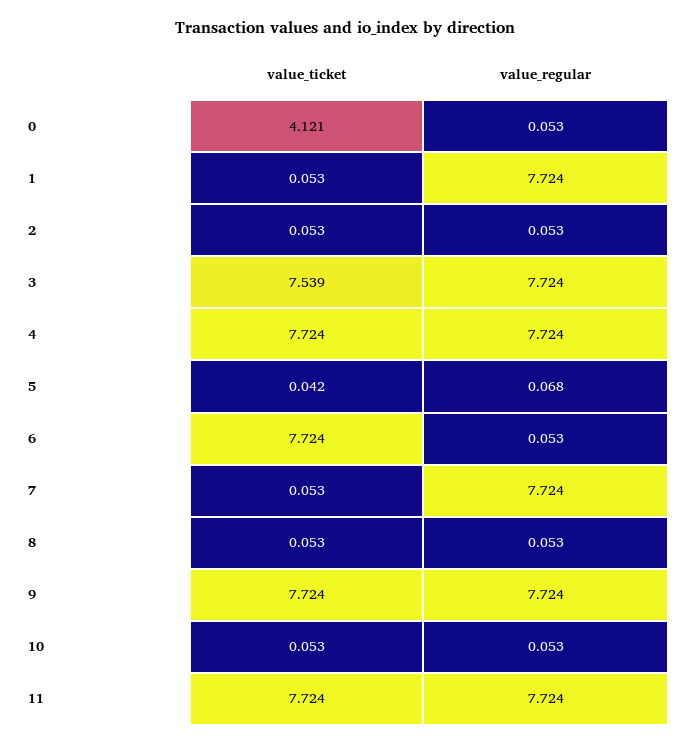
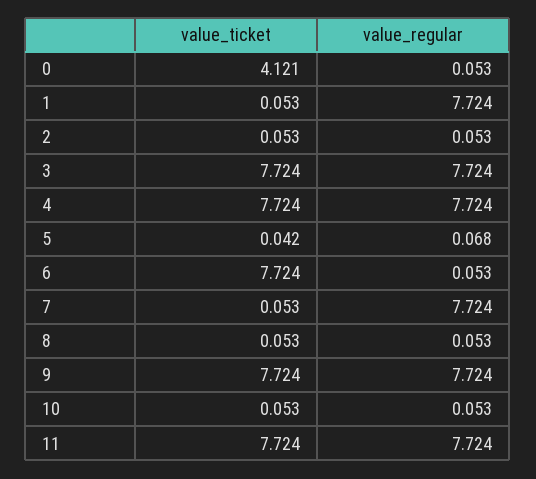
  {
    "value_ticket": {
      "0": 4.121,
      "1": 0.053,
      "2": 0.053,
-     "3": 7.539,
+     "3": 7.724,
      "4": 7.724,
      "5": 0.042,
      "6": 7.724,
      "7": 0.053,
      "8": 0.053,
      "9": 7.724,
      "10": 0.053,
      "11": 7.724
    },
    "value_regular": {
      "0": 0.053,
      "1": 7.724,
      "2": 0.053,
      "3": 7.724,
      "4": 7.724,
      "5": 0.068,
      "6": 0.053,
      "7": 7.724,
      "8": 0.053,
      "9": 7.724,
      "10": 0.053,
      "11": 7.724
    }
  }

